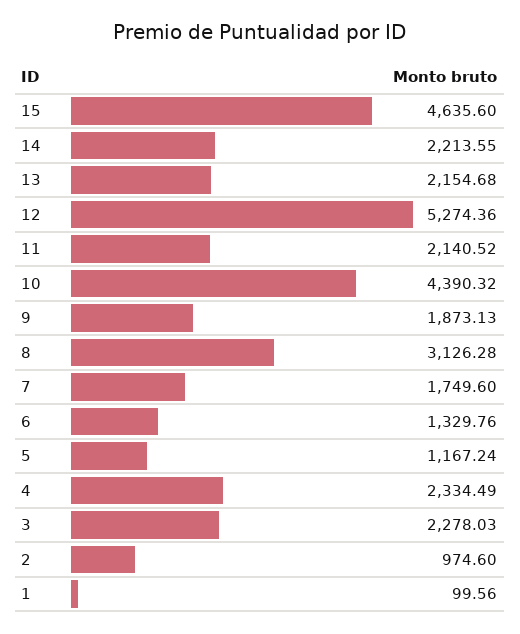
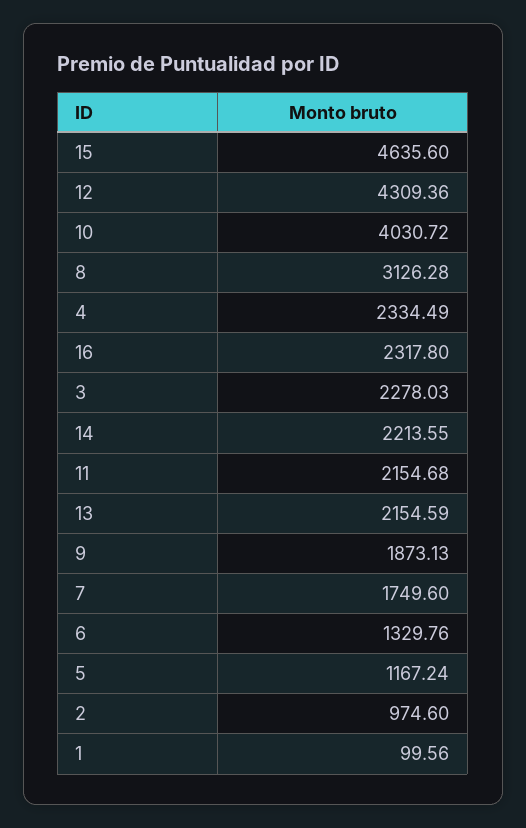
  {
    "15": 4635.6,
    "14": 2213.55,
-   "13": 2154.68,
+   "13": 2154.59,
-   "12": 5274.36,
+   "12": 4309.36,
-   "11": 2140.52,
+   "11": 2154.68,
-   "10": 4390.32,
+   "10": 4030.72,
    "9": 1873.13,
    "8": 3126.28,
    "7": 1749.6,
    "6": 1329.76,
    "5": 1167.24,
    "4": 2334.49,
    "3": 2278.03,
    "2": 974.6,
-   "1": 99.56
+   "1": 99.56,
+   "16": 2317.8
  }

